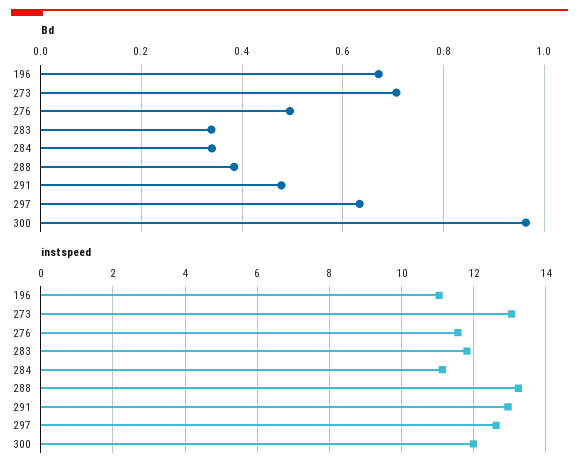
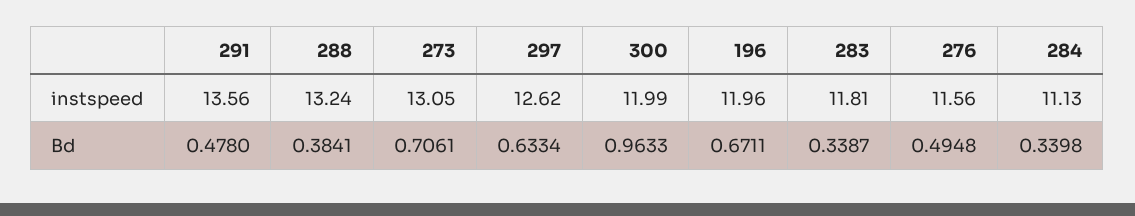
  {
    "Bd": {
      "196": 0.6711,
      "273": 0.7061,
      "276": 0.4948,
      "283": 0.3387,
      "284": 0.3398,
      "288": 0.3841,
      "291": 0.478,
      "297": 0.6334,
      "300": 0.9633
    },
    "instspeed": {
-     "196": 11,
+     "196": 11.96,
      "273": 13.05,
      "276": 11.56,
      "283": 11.81,
      "284": 11.13,
      "288": 13.24,
-     "291": 13,
+     "291": 13.56,
      "297": 12.62,
      "300": 11.99
    }
  }

